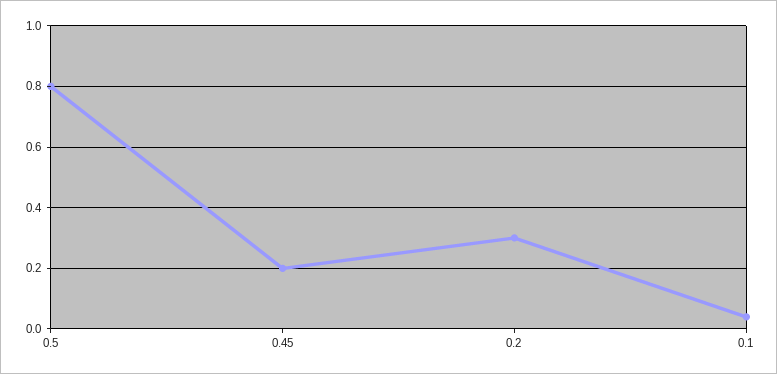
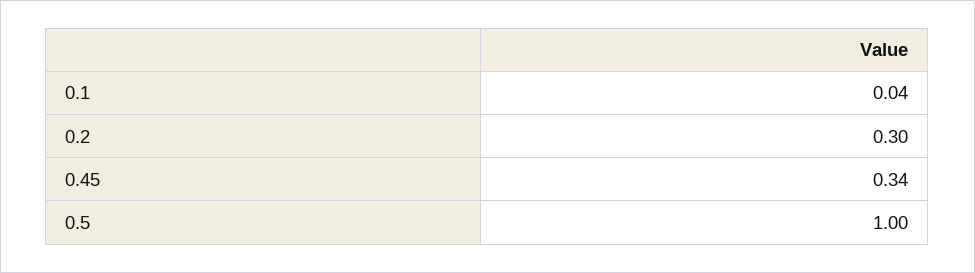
  {
-   "0.5": 0.8,
+   "0.5": 1,
-   "0.45": 0.2,
+   "0.45": 0.34,
    "0.2": 0.3,
    "0.1": 0.04
  }

